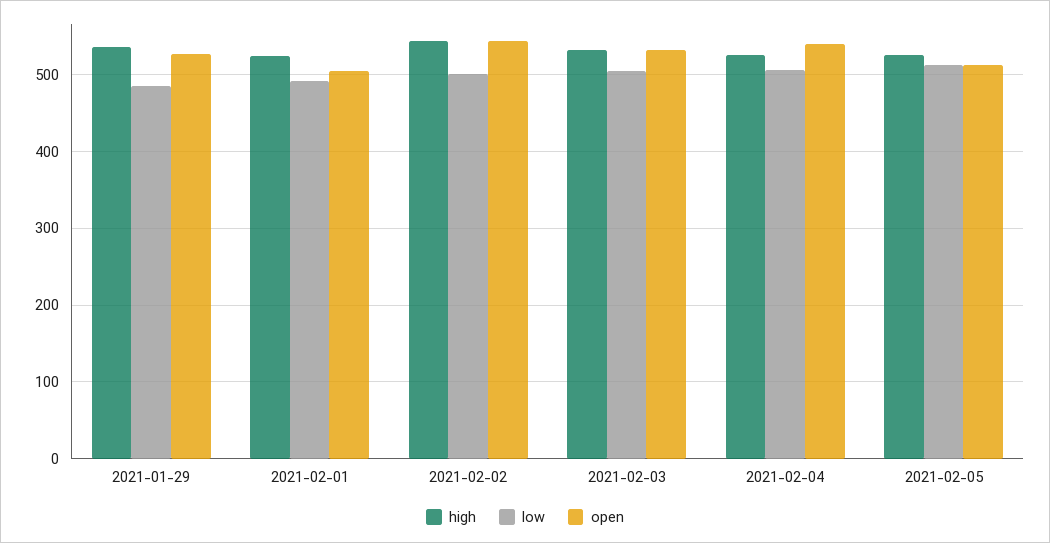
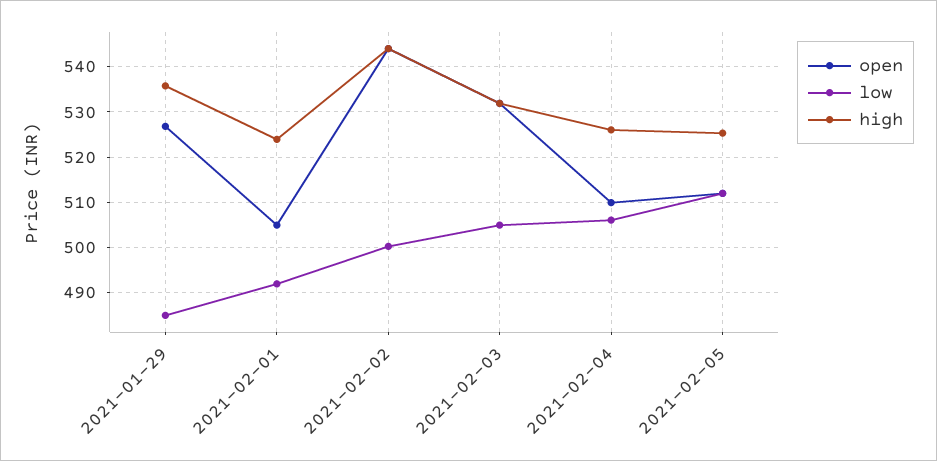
  {
    "high": {
      "2021-01-29": 536,
      "2021-02-01": 524,
      "2021-02-02": 544,
      "2021-02-03": 532,
      "2021-02-04": 526,
      "2021-02-05": 526
    },
    "low": {
      "2021-01-29": 486,
      "2021-02-01": 492,
      "2021-02-02": 500,
      "2021-02-03": 504,
      "2021-02-04": 506,
      "2021-02-05": 512
    },
    "open": {
      "2021-01-29": 526,
      "2021-02-01": 506,
      "2021-02-02": 544,
      "2021-02-03": 532,
-     "2021-02-04": 540,
+     "2021-02-04": 510,
      "2021-02-05": 512
    }
  }

